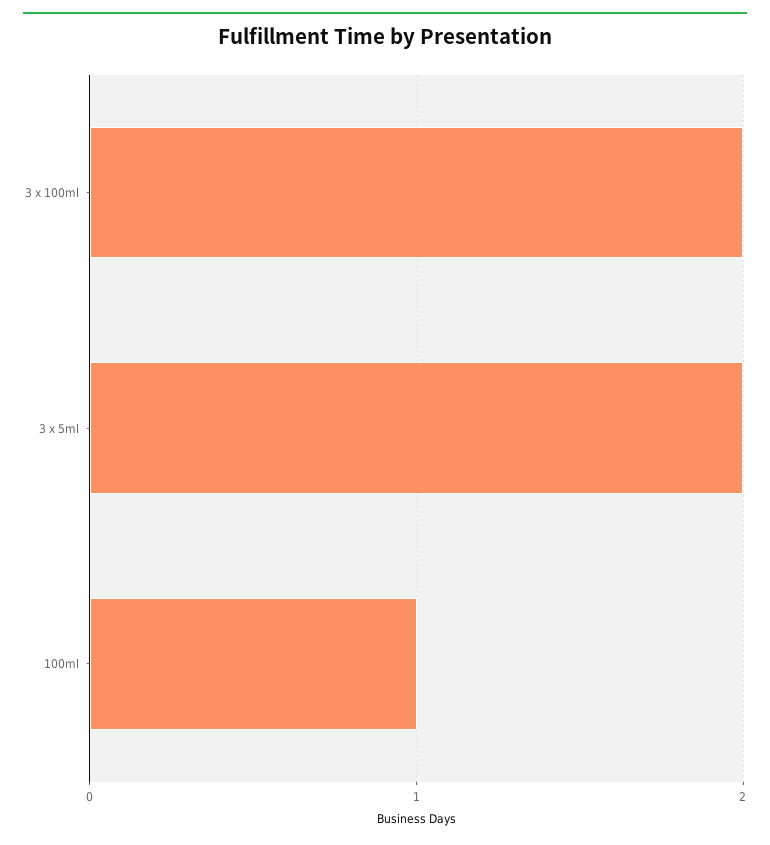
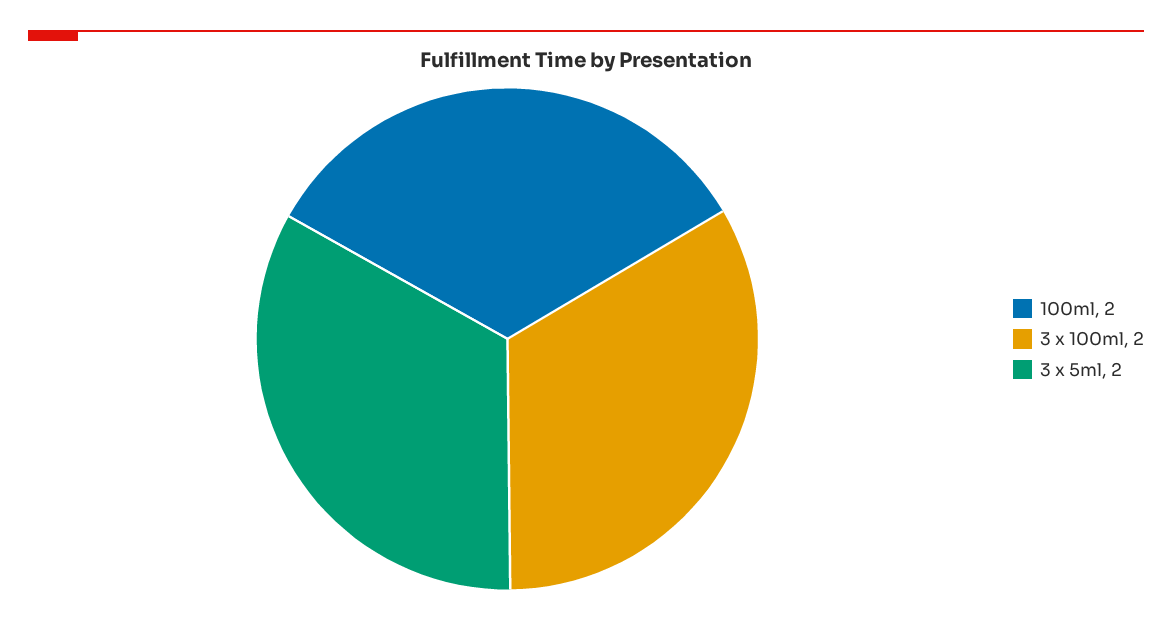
  {
    "3 x 100ml": 2,
    "3 x 5ml": 2,
-   "100ml": 1
+   "100ml": 2
  }

